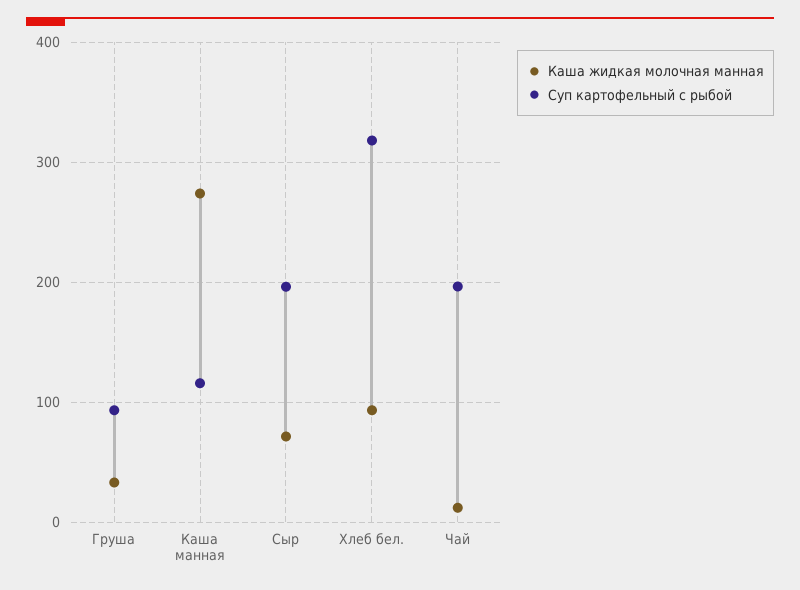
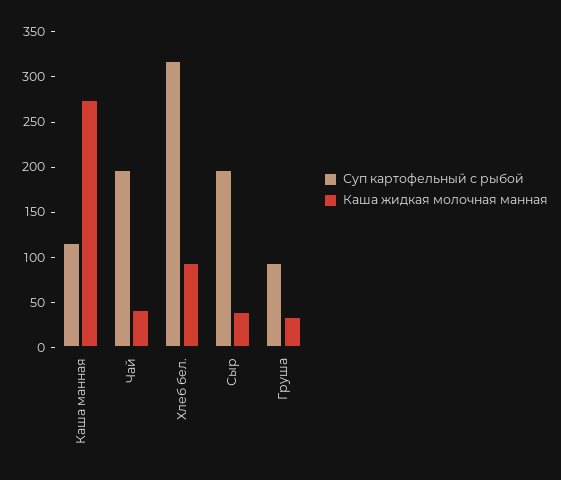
  {
    "Каша жидкая молочная манная": {
      "Груша": 30,
      "Каша манная": 270,
-     "Сыр": 70,
+     "Сыр": 40,
      "Хлеб бел.": 90,
-     "Чай": 10
+     "Чай": 40
    },
    "Суп картофельный с рыбой": {
      "Груша": 90,
      "Каша манная": 120,
      "Сыр": 200,
      "Хлеб бел.": 320,
      "Чай": 200
    }
  }

